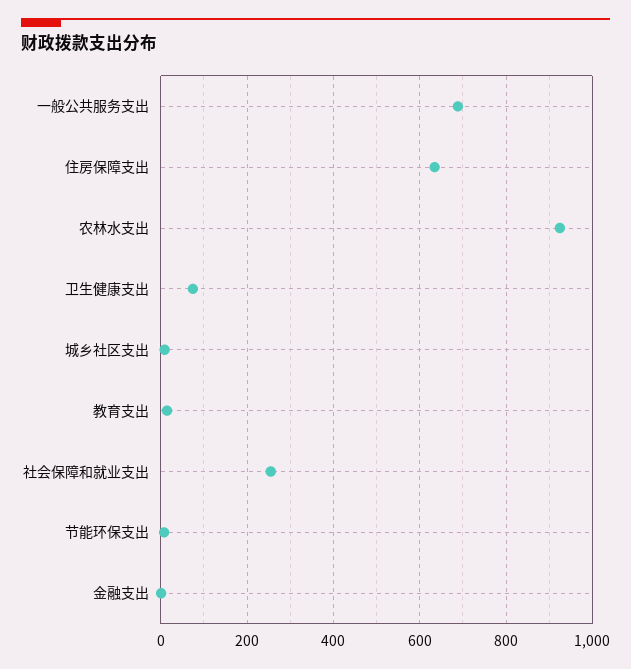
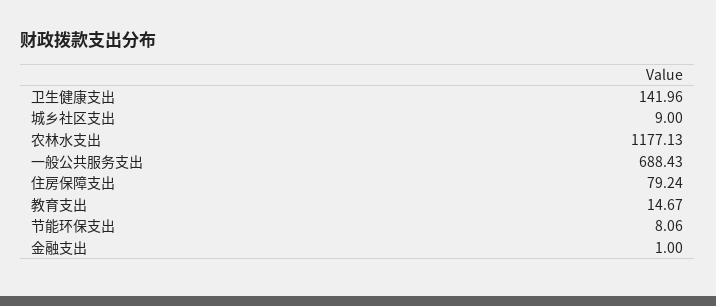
  {
    "一般公共服务支出": 688.43,
-   "住房保障支出": 640,
+   "住房保障支出": 79.24,
-   "农林水支出": 920,
+   "农林水支出": 1177.13,
-   "卫生健康支出": 80,
+   "卫生健康支出": 141.96,
    "城乡社区支出": 9,
    "教育支出": 14.67,
-   "社会保障和就业支出": 260,
    "节能环保支出": 8.06,
    "金融支出": 1
  }

